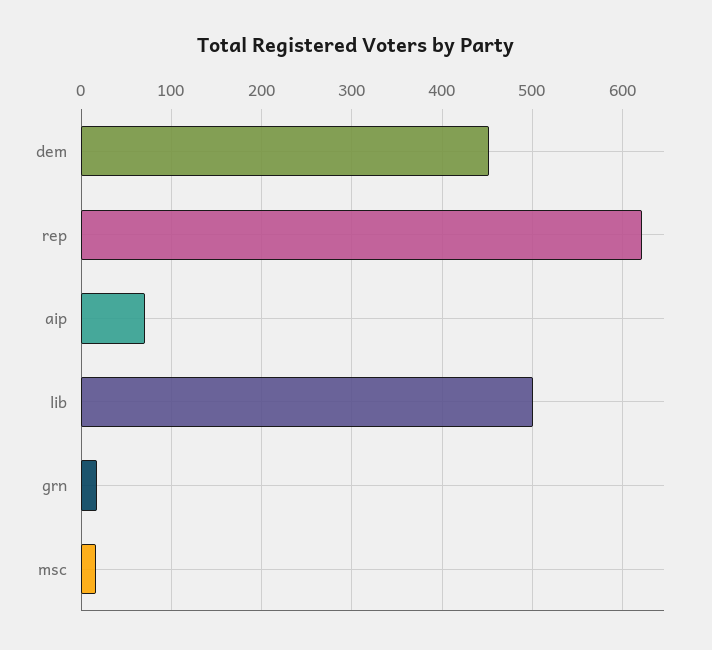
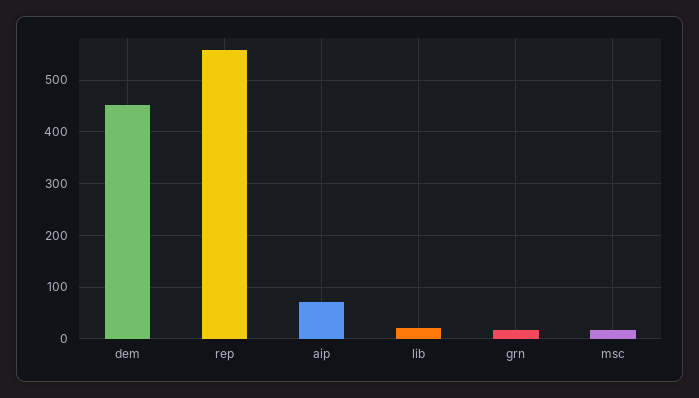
  {
    "dem": 450,
-   "rep": 620,
+   "rep": 560,
    "aip": 70,
-   "lib": 500,
+   "lib": 20,
    "grn": 20,
    "msc": 20
  }

